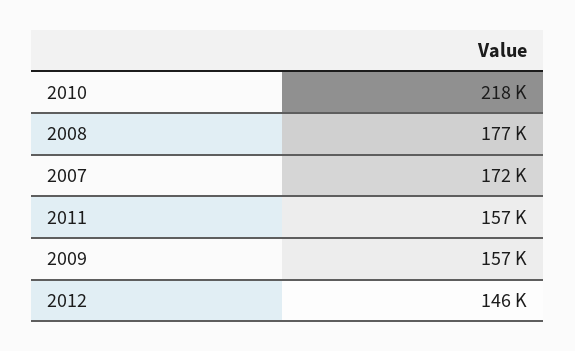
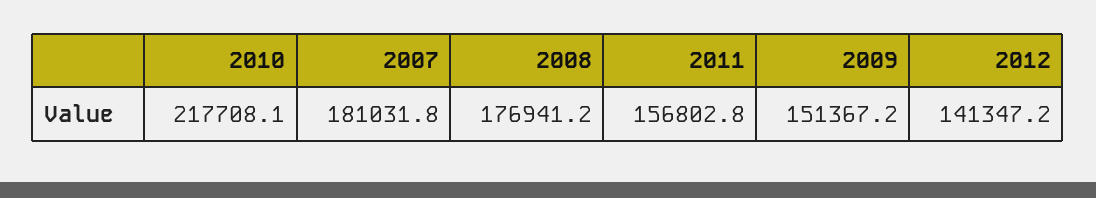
  {
    "2010": 217708.1,
    "2008": 176941.2,
-   "2007": 172000,
+   "2007": 181031.8,
    "2011": 156802.8,
-   "2009": 157000,
+   "2009": 151367.2,
-   "2012": 146000
+   "2012": 141347.2
  }

